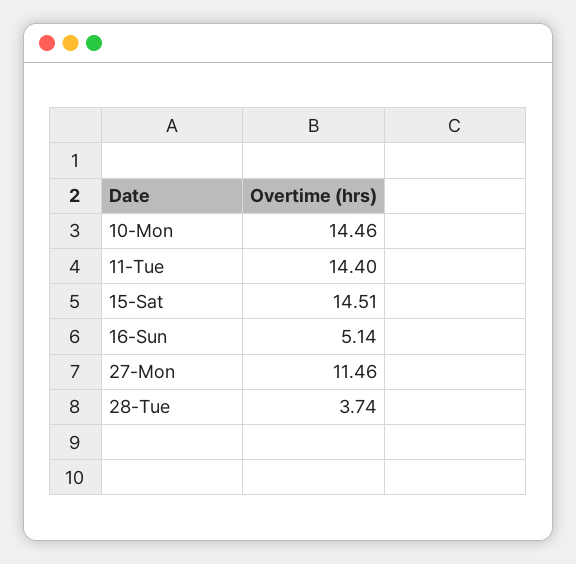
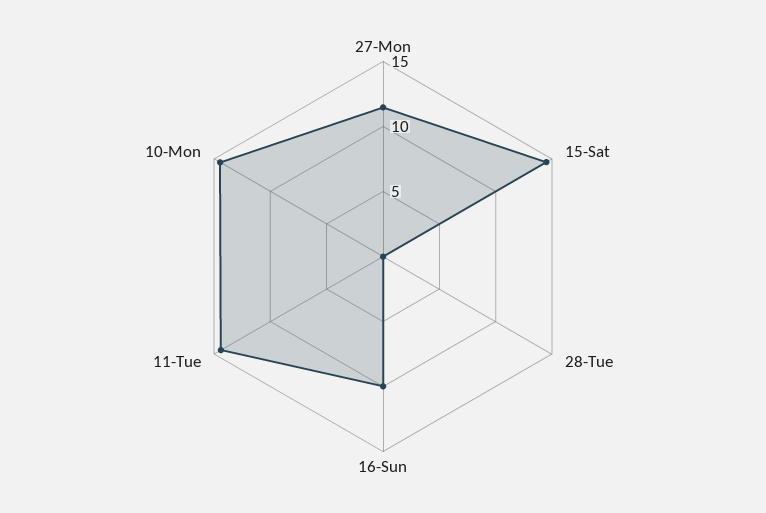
  {
    "10-Mon": 14.46,
    "11-Tue": 14.4,
    "15-Sat": 14.51,
-   "16-Sun": 5.14,
+   "16-Sun": 10,
    "27-Mon": 11.46,
-   "28-Tue": 3.74
+   "28-Tue": 0
  }

